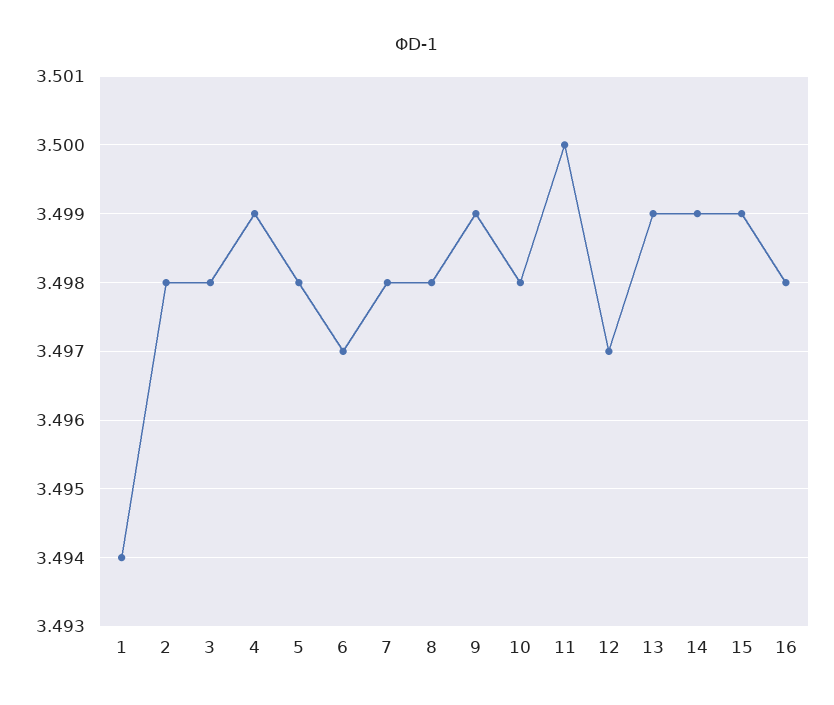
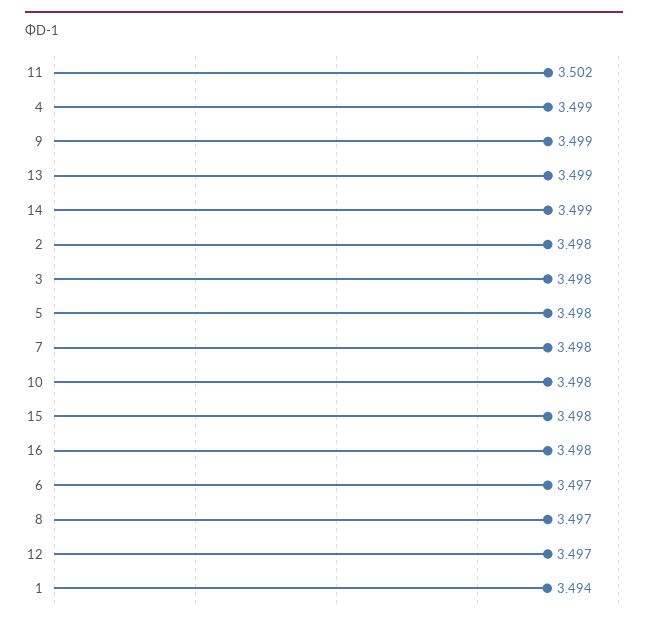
  {
    "1": 3.494,
    "2": 3.498,
    "3": 3.498,
    "4": 3.499,
    "5": 3.498,
    "6": 3.497,
    "7": 3.498,
-   "8": 3.498,
+   "8": 3.497,
    "9": 3.499,
    "10": 3.498,
-   "11": 3.5,
+   "11": 3.502,
    "12": 3.497,
    "13": 3.499,
    "14": 3.499,
-   "15": 3.499,
+   "15": 3.498,
    "16": 3.498
  }

